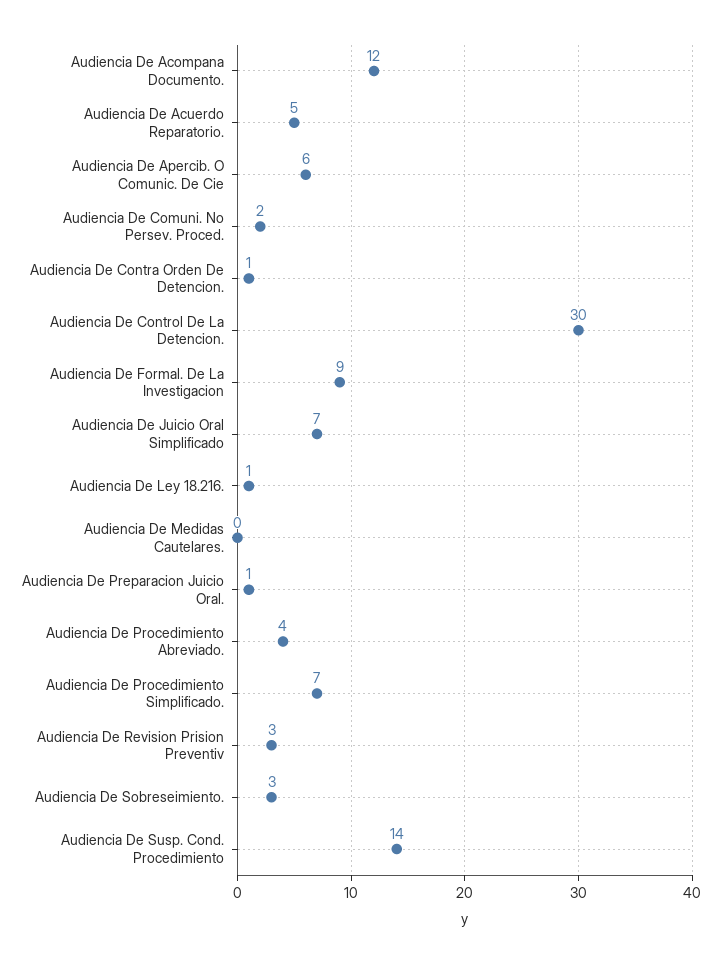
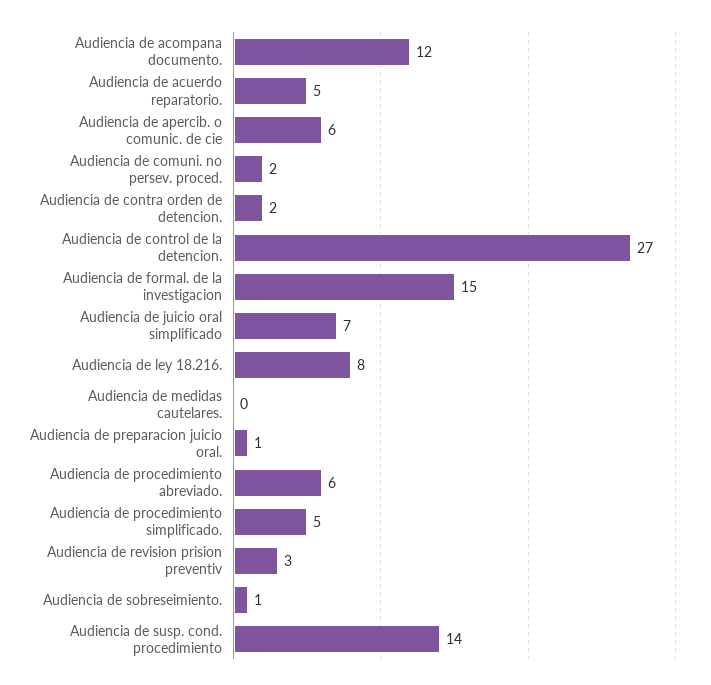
  {
    "Audiencia De Acompana Documento.": 12,
    "Audiencia De Acuerdo Reparatorio.": 5,
    "Audiencia De Apercib. O Comunic. De Cie": 6,
    "Audiencia De Comuni. No Persev. Proced.": 2,
-   "Audiencia De Contra Orden De Detencion.": 1,
+   "Audiencia De Contra Orden De Detencion.": 2,
-   "Audiencia De Control De La Detencion.": 30,
+   "Audiencia De Control De La Detencion.": 27,
-   "Audiencia De Formal. De La Investigacion": 9,
+   "Audiencia De Formal. De La Investigacion": 15,
    "Audiencia De Juicio Oral Simplificado": 7,
-   "Audiencia De Ley 18.216.": 1,
+   "Audiencia De Ley 18.216.": 8,
    "Audiencia De Medidas Cautelares.": 0,
    "Audiencia De Preparacion Juicio Oral.": 1,
-   "Audiencia De Procedimiento Abreviado.": 4,
+   "Audiencia De Procedimiento Abreviado.": 6,
-   "Audiencia De Procedimiento Simplificado.": 7,
+   "Audiencia De Procedimiento Simplificado.": 5,
    "Audiencia De Revision Prision Preventiv": 3,
-   "Audiencia De Sobreseimiento.": 3,
+   "Audiencia De Sobreseimiento.": 1,
    "Audiencia De Susp. Cond. Procedimiento": 14
  }

